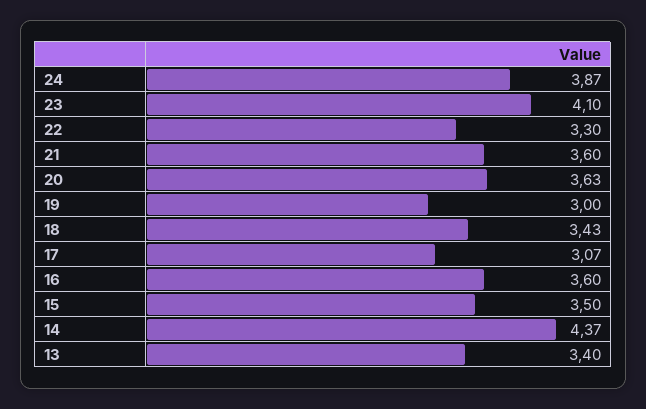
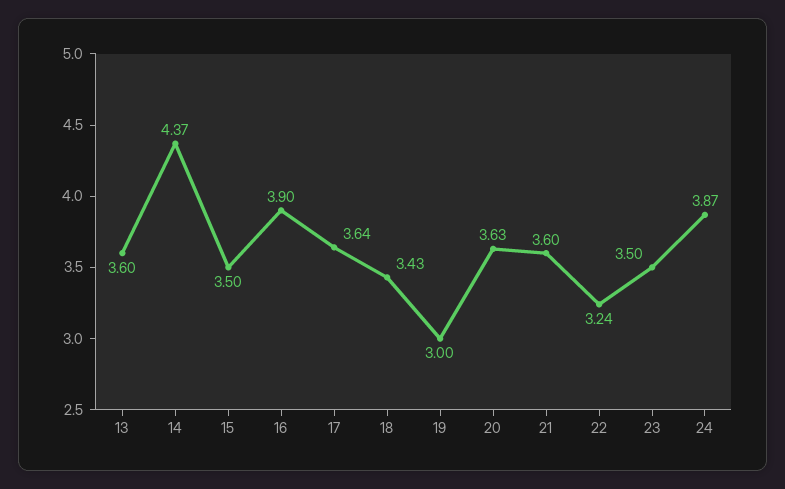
  {
    "24": 3.87,
-   "23": 4.1,
+   "23": 3.5,
-   "22": 3.3,
+   "22": 3.24,
    "21": 3.6,
    "20": 3.63,
    "19": 3,
    "18": 3.43,
-   "17": 3.07,
+   "17": 3.64,
-   "16": 3.6,
+   "16": 3.9,
    "15": 3.5,
    "14": 4.37,
-   "13": 3.4
+   "13": 3.6
  }

